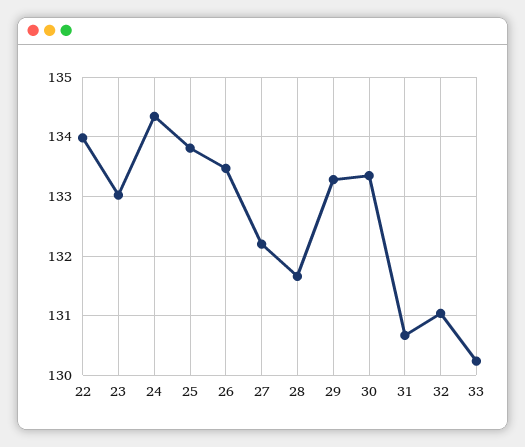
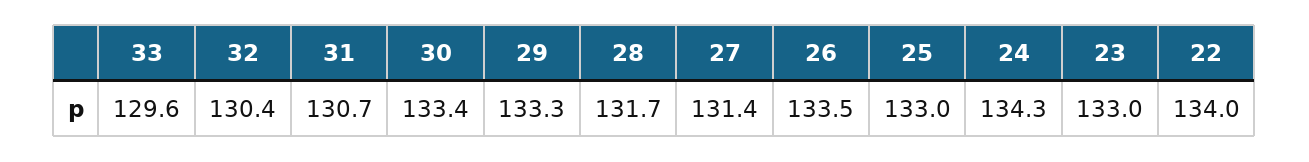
  {
    "22": 134,
    "23": 133,
    "24": 134.3,
-   "25": 133.8,
+   "25": 133,
    "26": 133.5,
-   "27": 132.2,
+   "27": 131.4,
    "28": 131.7,
    "29": 133.3,
    "30": 133.4,
    "31": 130.7,
-   "32": 131,
+   "32": 130.4,
-   "33": 130.2
+   "33": 129.6
  }

